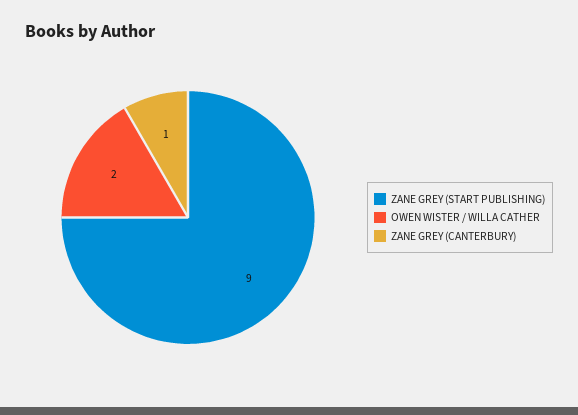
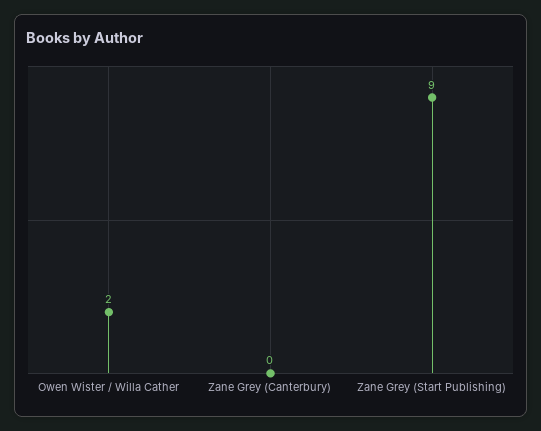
  {
    "ZANE GREY (START PUBLISHING)": 9,
    "OWEN WISTER / WILLA CATHER": 2,
-   "ZANE GREY (CANTERBURY)": 1
+   "ZANE GREY (CANTERBURY)": 0
  }

